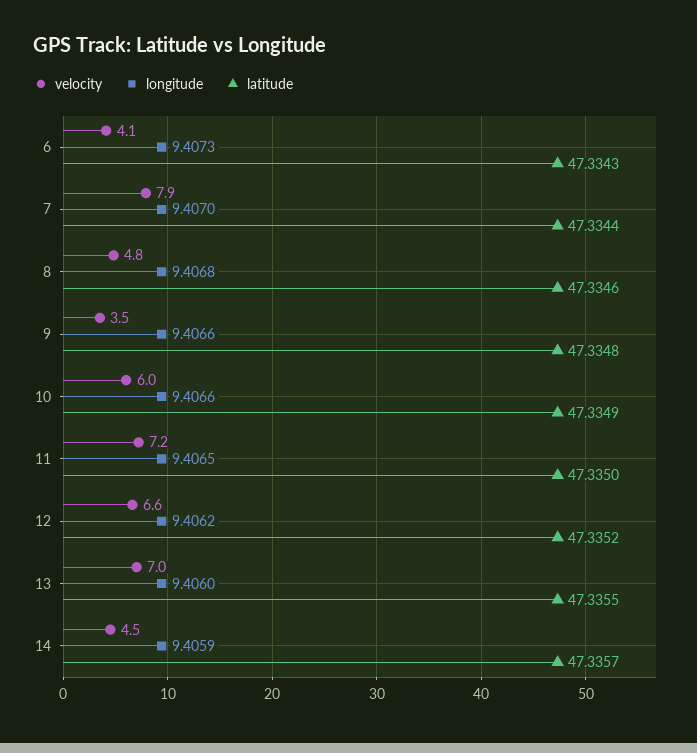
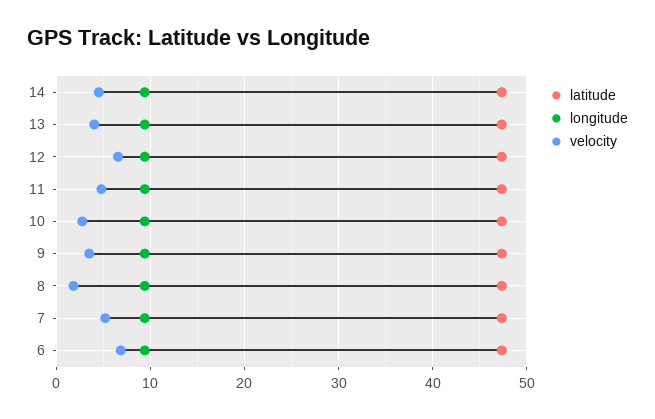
  {
    "velocity": {
-     "6": 4.1,
+     "6": 7,
-     "7": 7.9,
+     "7": 5,
-     "8": 4.8,
+     "8": 2,
      "9": 3.5,
-     "10": 6,
+     "10": 3,
-     "11": 7.2,
+     "11": 5,
      "12": 6.6,
-     "13": 7,
+     "13": 4,
      "14": 4.5
    },
    "longitude": {
      "6": 9.4073,
      "7": 9.407,
      "8": 9.4068,
      "9": 9.4066,
      "10": 9.4066,
      "11": 9.4065,
      "12": 9.4062,
      "13": 9.406,
      "14": 9.4059
    },
    "latitude": {
      "6": 47.3343,
      "7": 47.3344,
      "8": 47.3346,
      "9": 47.3348,
      "10": 47.3349,
      "11": 47.335,
      "12": 47.3352,
      "13": 47.3355,
      "14": 47.3357
    }
  }

